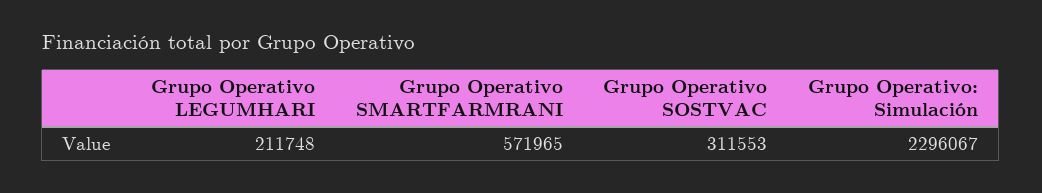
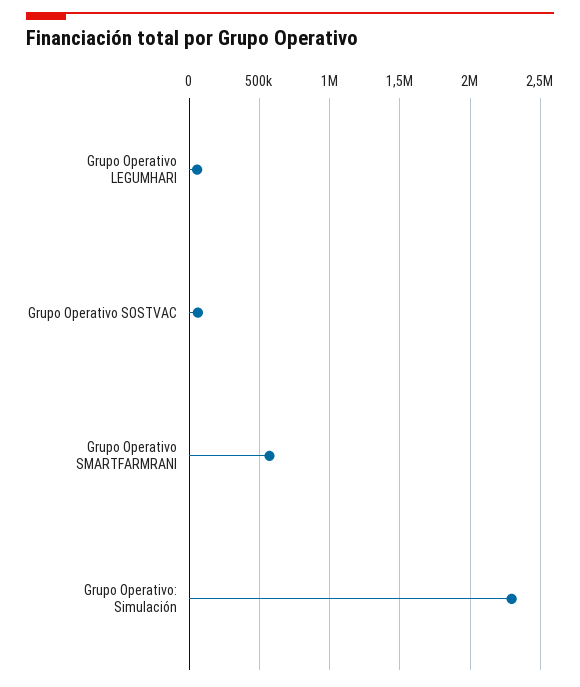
  {
-   "Grupo Operativo LEGUMHARI": 211748,
+   "Grupo Operativo LEGUMHARI": 50000,
    "Grupo Operativo SMARTFARMRANI": 571965,
-   "Grupo Operativo SOSTVAC": 311553,
+   "Grupo Operativo SOSTVAC": 50000,
    "Grupo Operativo: Simulación": 2296067
  }

